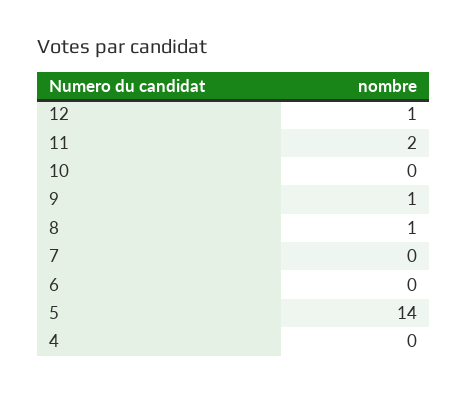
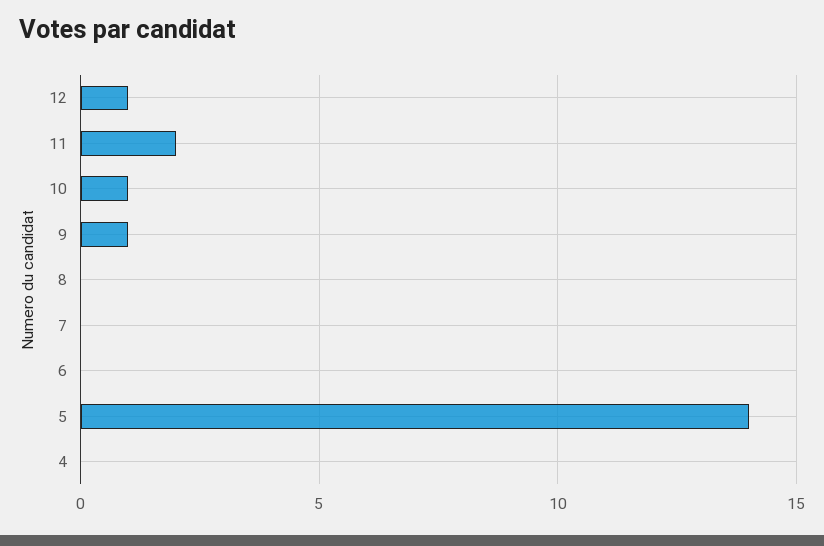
  {
    "12": 1,
    "11": 2,
-   "10": 0,
+   "10": 1,
    "9": 1,
-   "8": 1,
+   "8": 0,
    "7": 0,
    "6": 0,
    "5": 14,
    "4": 0
  }

